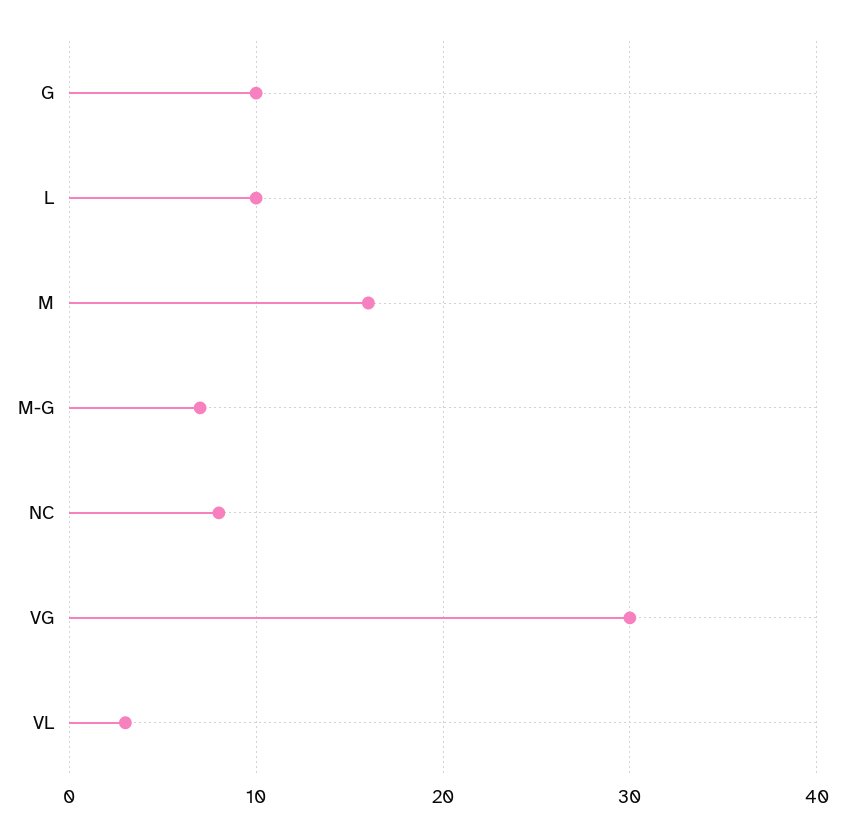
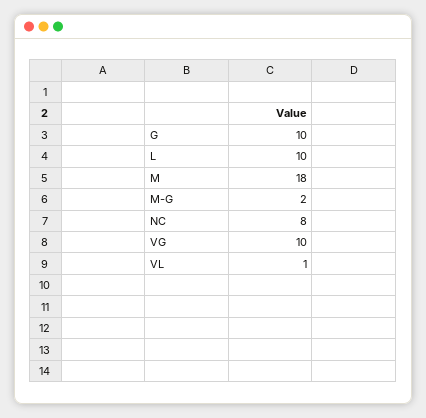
  {
    "G": 10,
    "L": 10,
-   "M": 16,
+   "M": 18,
-   "M-G": 7,
+   "M-G": 2,
    "NC": 8,
-   "VG": 30,
+   "VG": 10,
-   "VL": 3
+   "VL": 1
  }

